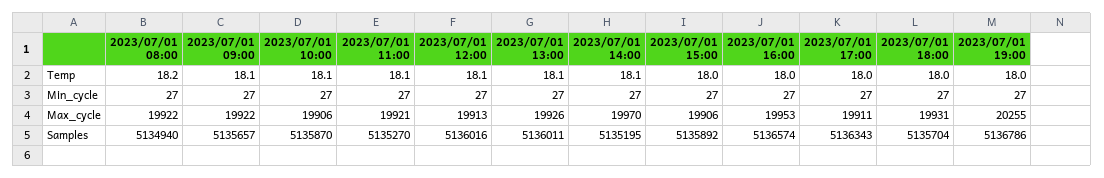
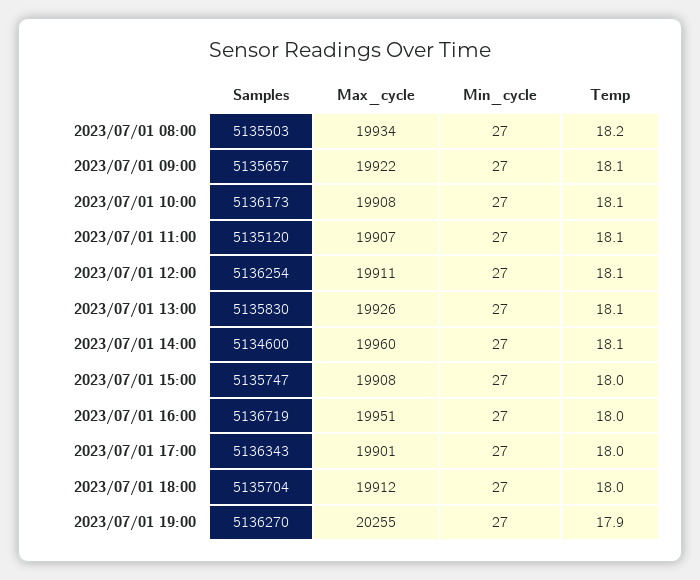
  {
    "2023/07/01 08:00": {
      "Temp": 18.2,
      "Min_cycle": 27,
-     "Max_cycle": 19922,
+     "Max_cycle": 19934,
-     "Samples": 5134940
+     "Samples": 5135503
    },
    "2023/07/01 09:00": {
      "Temp": 18.1,
      "Min_cycle": 27,
      "Max_cycle": 19922,
      "Samples": 5135657
    },
    "2023/07/01 10:00": {
      "Temp": 18.1,
      "Min_cycle": 27,
-     "Max_cycle": 19906,
+     "Max_cycle": 19908,
-     "Samples": 5135870
+     "Samples": 5136173
    },
    "2023/07/01 11:00": {
      "Temp": 18.1,
      "Min_cycle": 27,
-     "Max_cycle": 19921,
+     "Max_cycle": 19907,
-     "Samples": 5135270
+     "Samples": 5135120
    },
    "2023/07/01 12:00": {
      "Temp": 18.1,
      "Min_cycle": 27,
-     "Max_cycle": 19913,
+     "Max_cycle": 19911,
-     "Samples": 5136016
+     "Samples": 5136254
    },
    "2023/07/01 13:00": {
      "Temp": 18.1,
      "Min_cycle": 27,
      "Max_cycle": 19926,
-     "Samples": 5136011
+     "Samples": 5135830
    },
    "2023/07/01 14:00": {
      "Temp": 18.1,
      "Min_cycle": 27,
-     "Max_cycle": 19970,
+     "Max_cycle": 19960,
-     "Samples": 5135195
+     "Samples": 5134600
    },
    "2023/07/01 15:00": {
      "Temp": 18,
      "Min_cycle": 27,
-     "Max_cycle": 19906,
+     "Max_cycle": 19908,
-     "Samples": 5135892
+     "Samples": 5135747
    },
    "2023/07/01 16:00": {
      "Temp": 18,
      "Min_cycle": 27,
-     "Max_cycle": 19953,
+     "Max_cycle": 19951,
-     "Samples": 5136574
+     "Samples": 5136719
    },
    "2023/07/01 17:00": {
      "Temp": 18,
      "Min_cycle": 27,
-     "Max_cycle": 19911,
+     "Max_cycle": 19901,
      "Samples": 5136343
    },
    "2023/07/01 18:00": {
      "Temp": 18,
      "Min_cycle": 27,
-     "Max_cycle": 19931,
+     "Max_cycle": 19912,
      "Samples": 5135704
    },
    "2023/07/01 19:00": {
-     "Temp": 18,
+     "Temp": 17.9,
      "Min_cycle": 27,
      "Max_cycle": 20255,
-     "Samples": 5136786
+     "Samples": 5136270
    }
  }

